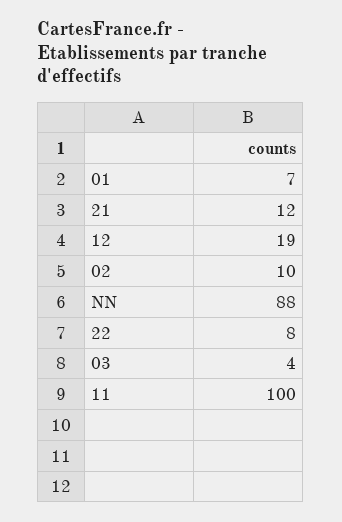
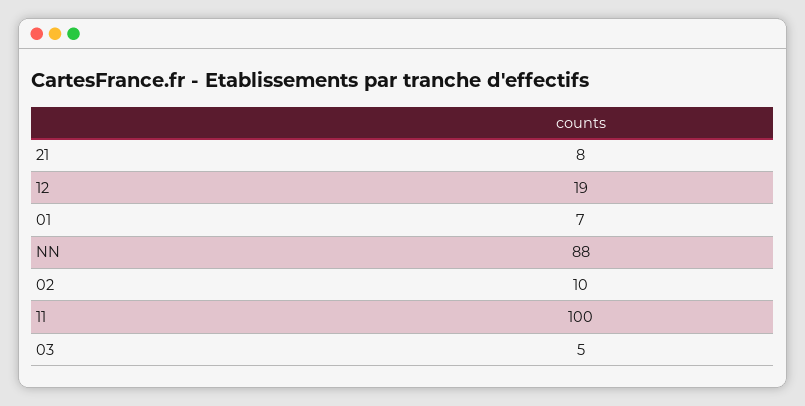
  {
    "01": 7,
-   "21": 12,
+   "21": 8,
    "12": 19,
    "02": 10,
    "NN": 88,
-   "22": 8,
-   "03": 4,
+   "03": 5,
    "11": 100
  }

